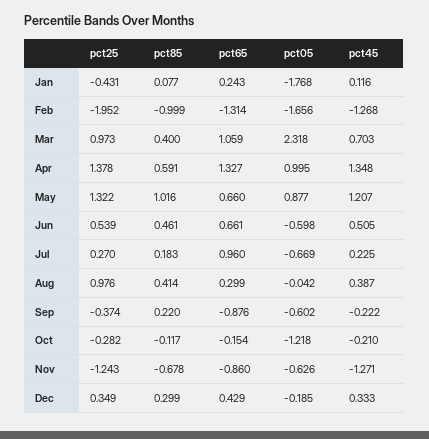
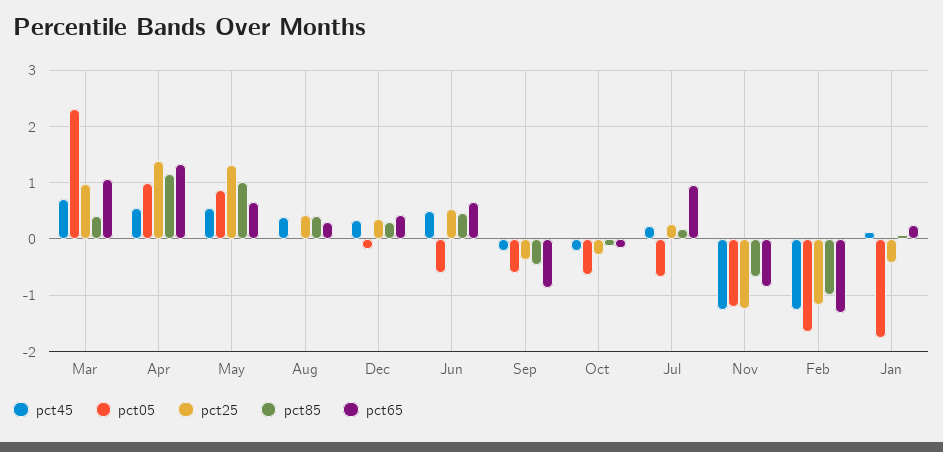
  {
    "pct25": {
      "Jan": -0.431,
-     "Feb": -1.952,
+     "Feb": -1.2,
      "Mar": 0.973,
      "Apr": 1.378,
      "May": 1.322,
      "Jun": 0.539,
      "Jul": 0.27,
-     "Aug": 0.976,
+     "Aug": 0.4,
      "Sep": -0.374,
      "Oct": -0.282,
      "Nov": -1.243,
      "Dec": 0.349
    },
    "pct85": {
      "Jan": 0.077,
      "Feb": -0.999,
      "Mar": 0.4,
-     "Apr": 0.591,
+     "Apr": 1.2,
      "May": 1.016,
      "Jun": 0.461,
      "Jul": 0.183,
      "Aug": 0.414,
-     "Sep": 0.22,
+     "Sep": -0.4,
      "Oct": -0.117,
      "Nov": -0.678,
      "Dec": 0.299
    },
    "pct65": {
      "Jan": 0.243,
      "Feb": -1.314,
      "Mar": 1.059,
      "Apr": 1.327,
      "May": 0.66,
      "Jun": 0.661,
      "Jul": 0.96,
      "Aug": 0.299,
      "Sep": -0.876,
      "Oct": -0.154,
      "Nov": -0.86,
      "Dec": 0.429
    },
    "pct05": {
      "Jan": -1.768,
      "Feb": -1.656,
      "Mar": 2.318,
      "Apr": 0.995,
      "May": 0.877,
      "Jun": -0.598,
      "Jul": -0.669,
      "Aug": -0.042,
      "Sep": -0.602,
-     "Oct": -1.218,
+     "Oct": -0.6,
-     "Nov": -0.626,
+     "Nov": -1.2,
      "Dec": -0.185
    },
    "pct45": {
      "Jan": 0.116,
      "Feb": -1.268,
      "Mar": 0.703,
-     "Apr": 1.348,
+     "Apr": 0.6,
-     "May": 1.207,
+     "May": 0.6,
      "Jun": 0.505,
      "Jul": 0.225,
      "Aug": 0.387,
      "Sep": -0.222,
      "Oct": -0.21,
      "Nov": -1.271,
      "Dec": 0.333
    }
  }

